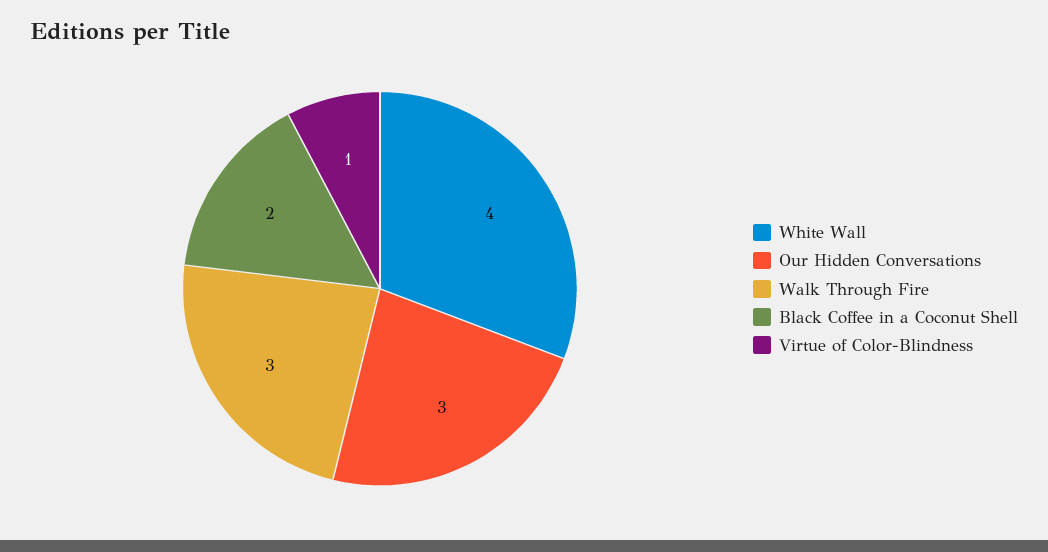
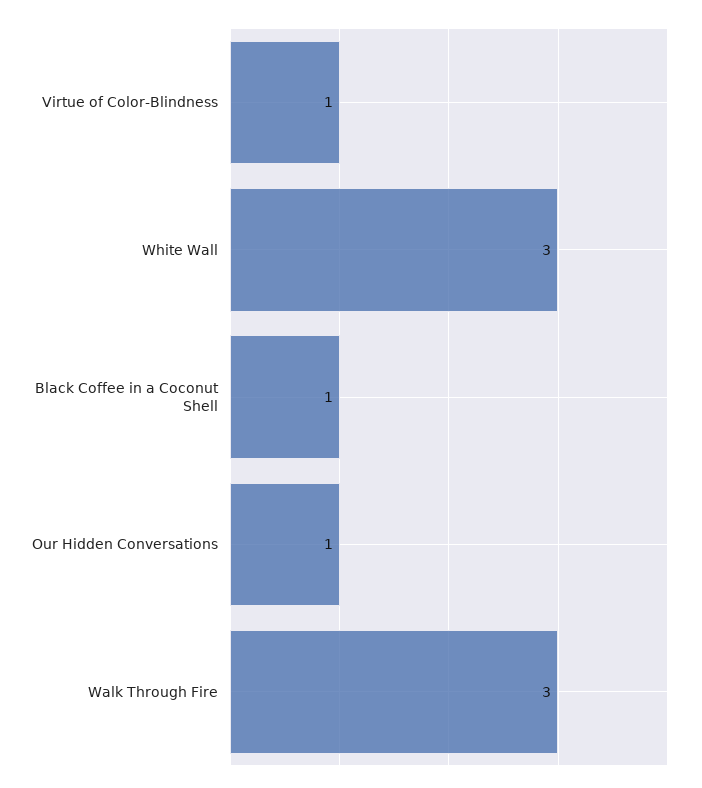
  {
-   "White Wall": 4,
+   "White Wall": 3,
-   "Our Hidden Conversations": 3,
+   "Our Hidden Conversations": 1,
    "Walk Through Fire": 3,
-   "Black Coffee in a Coconut Shell": 2,
+   "Black Coffee in a Coconut Shell": 1,
    "Virtue of Color-Blindness": 1
  }

